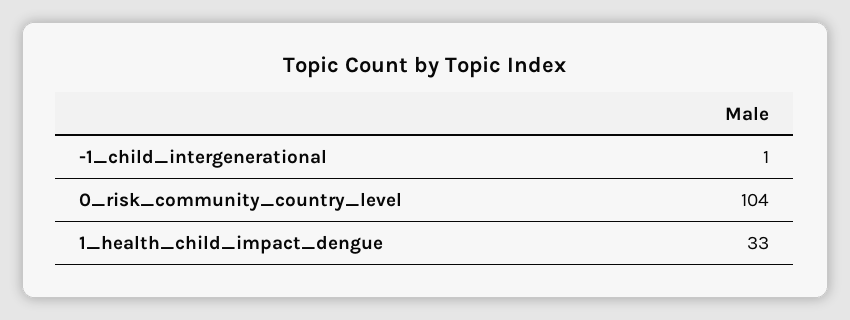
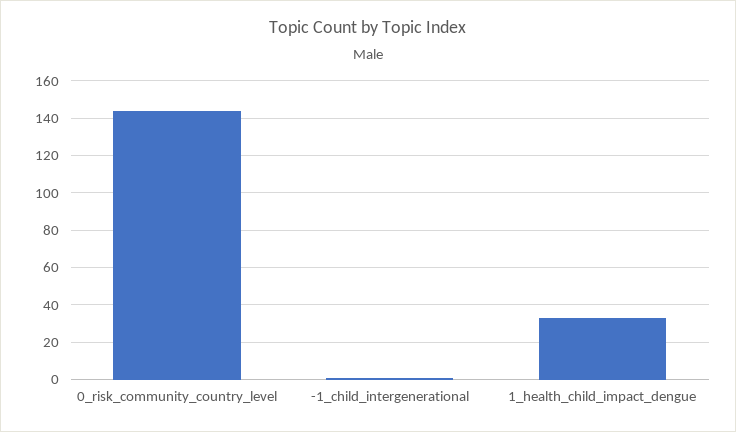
  {
    "-1_child_intergenerational": 1,
-   "0_risk_community_country_level": 104,
+   "0_risk_community_country_level": 145,
    "1_health_child_impact_dengue": 33
  }

